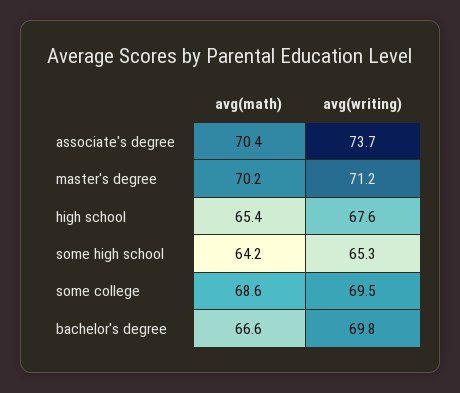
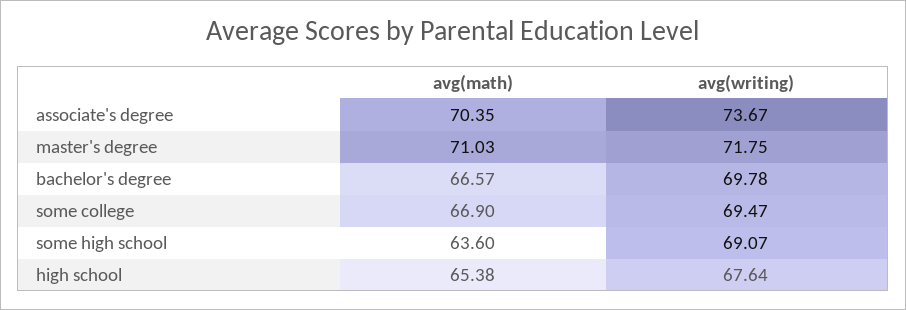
  {
    "avg(math)": {
      "associate's degree": 70.35,
-     "master's degree": 70.2,
+     "master's degree": 71.03,
      "high school": 65.38,
-     "some high school": 64.2,
+     "some high school": 63.6,
-     "some college": 68.6,
+     "some college": 66.9,
      "bachelor's degree": 66.57
    },
    "avg(writing)": {
      "associate's degree": 73.67,
-     "master's degree": 71.2,
+     "master's degree": 71.75,
      "high school": 67.64,
-     "some high school": 65.3,
+     "some high school": 69.07,
      "some college": 69.47,
      "bachelor's degree": 69.78
    }
  }

